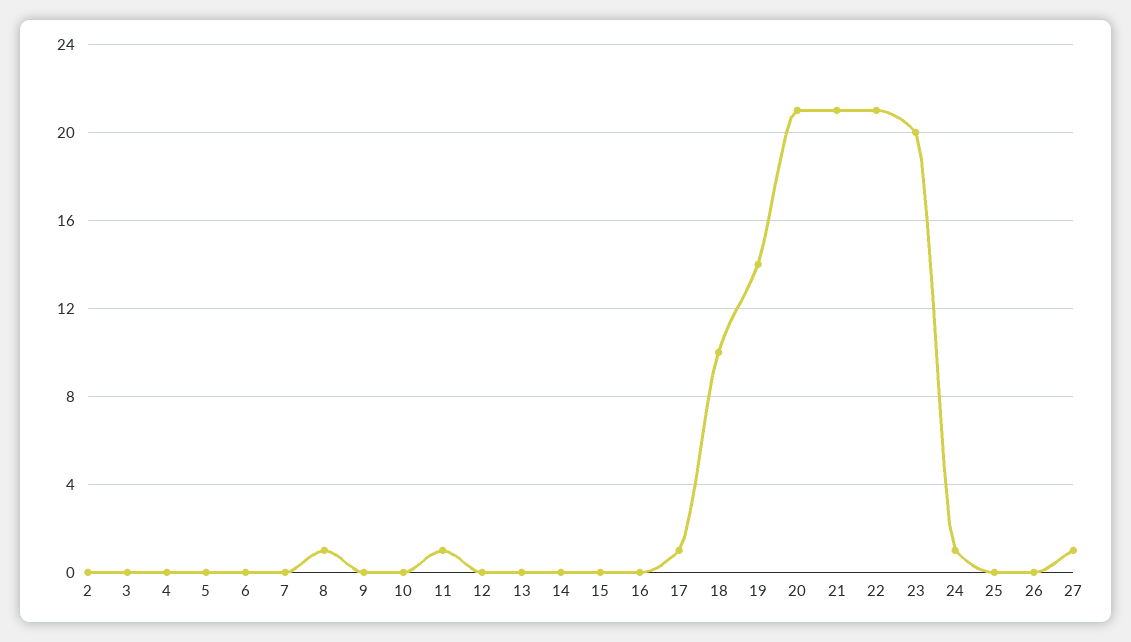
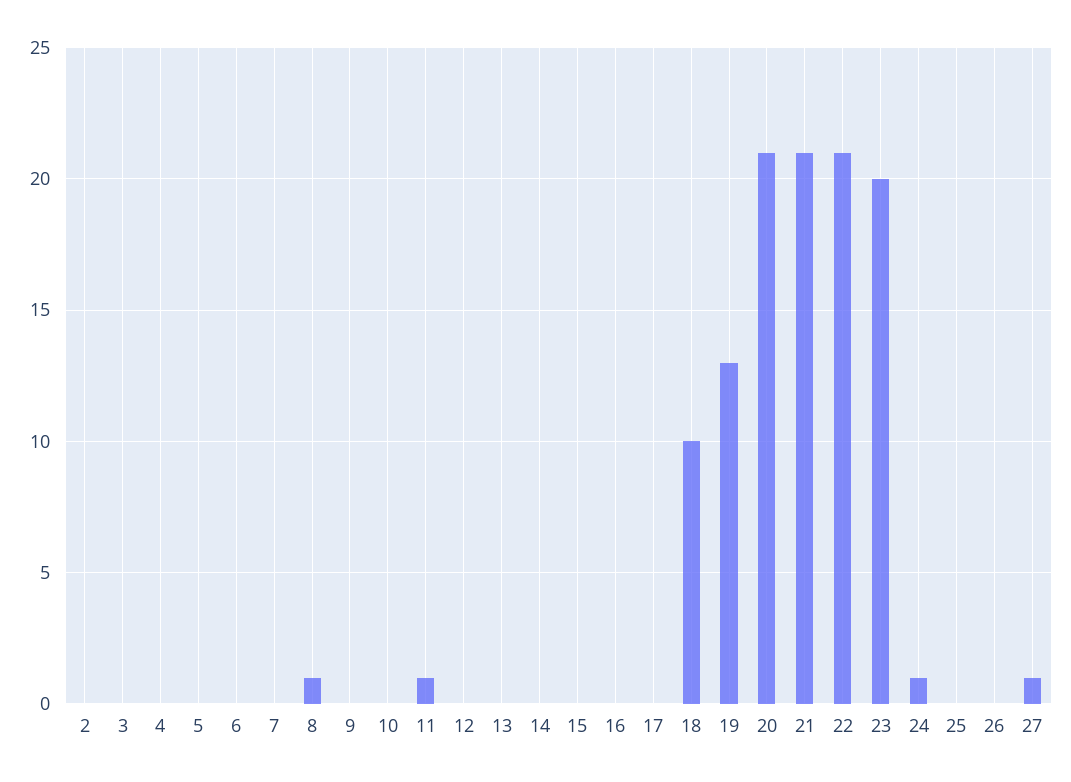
  {
    "2": 0,
    "3": 0,
    "4": 0,
    "5": 0,
    "6": 0,
    "7": 0,
    "8": 1,
    "9": 0,
    "10": 0,
    "11": 1,
    "12": 0,
    "13": 0,
    "14": 0,
    "15": 0,
    "16": 0,
-   "17": 1,
+   "17": 0,
    "18": 10,
-   "19": 14,
+   "19": 13,
    "20": 21,
    "21": 21,
    "22": 21,
    "23": 20,
    "24": 1,
    "25": 0,
    "26": 0,
    "27": 1
  }

